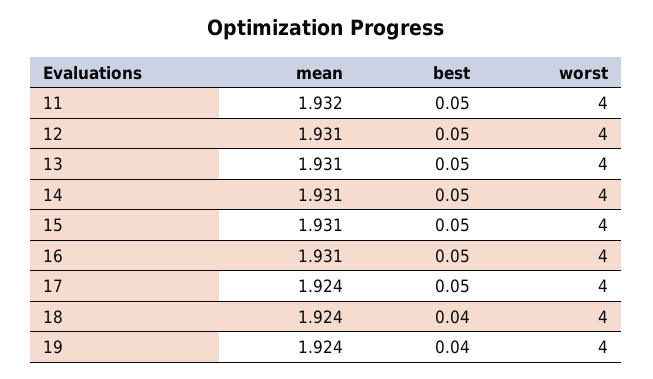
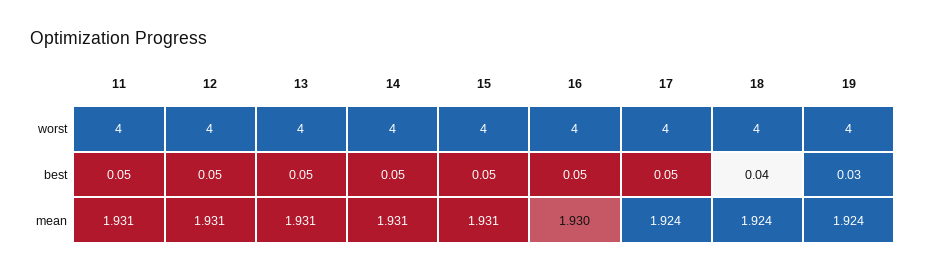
  {
    "mean": {
-     "11": 1.932,
+     "11": 1.931,
      "12": 1.931,
      "13": 1.931,
      "14": 1.931,
      "15": 1.931,
-     "16": 1.931,
+     "16": 1.93,
      "17": 1.924,
      "18": 1.924,
      "19": 1.924
    },
    "best": {
      "11": 0.05,
      "12": 0.05,
      "13": 0.05,
      "14": 0.05,
      "15": 0.05,
      "16": 0.05,
      "17": 0.05,
      "18": 0.04,
-     "19": 0.04
+     "19": 0.03
    },
    "worst": {
      "11": 4,
      "12": 4,
      "13": 4,
      "14": 4,
      "15": 4,
      "16": 4,
      "17": 4,
      "18": 4,
      "19": 4
    }
  }

